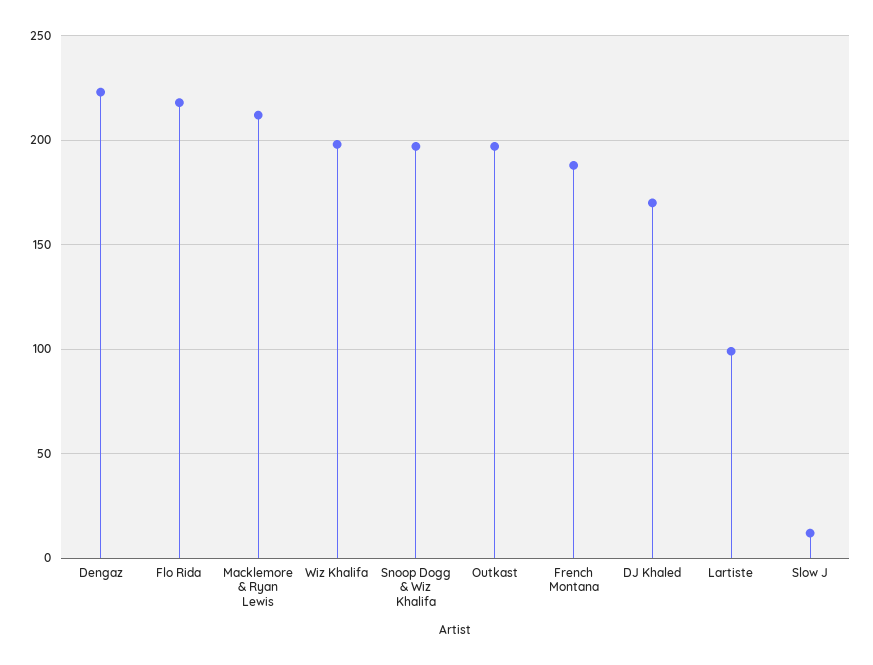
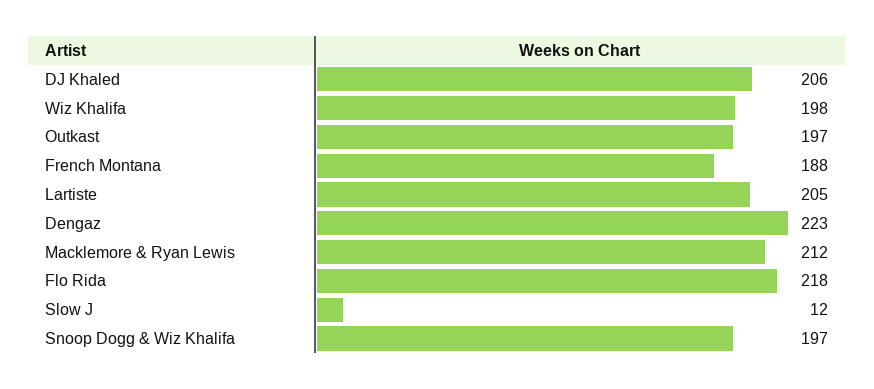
  {
    "Dengaz": 223,
    "Flo Rida": 218,
    "Macklemore & Ryan Lewis": 212,
    "Wiz Khalifa": 198,
    "Snoop Dogg & Wiz Khalifa": 197,
    "Outkast": 197,
    "French Montana": 188,
-   "DJ Khaled": 170,
+   "DJ Khaled": 206,
-   "Lartiste": 100,
+   "Lartiste": 205,
    "Slow J": 12
  }

